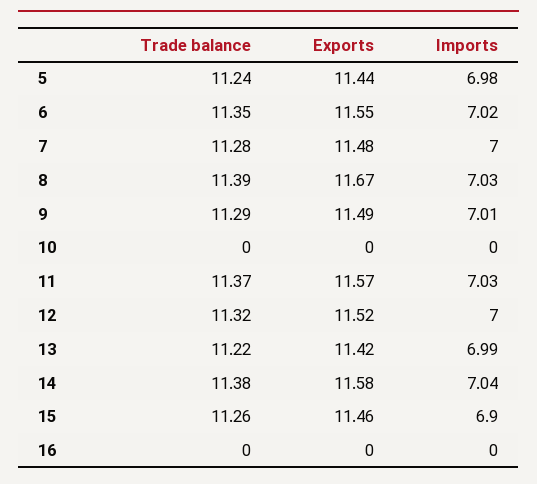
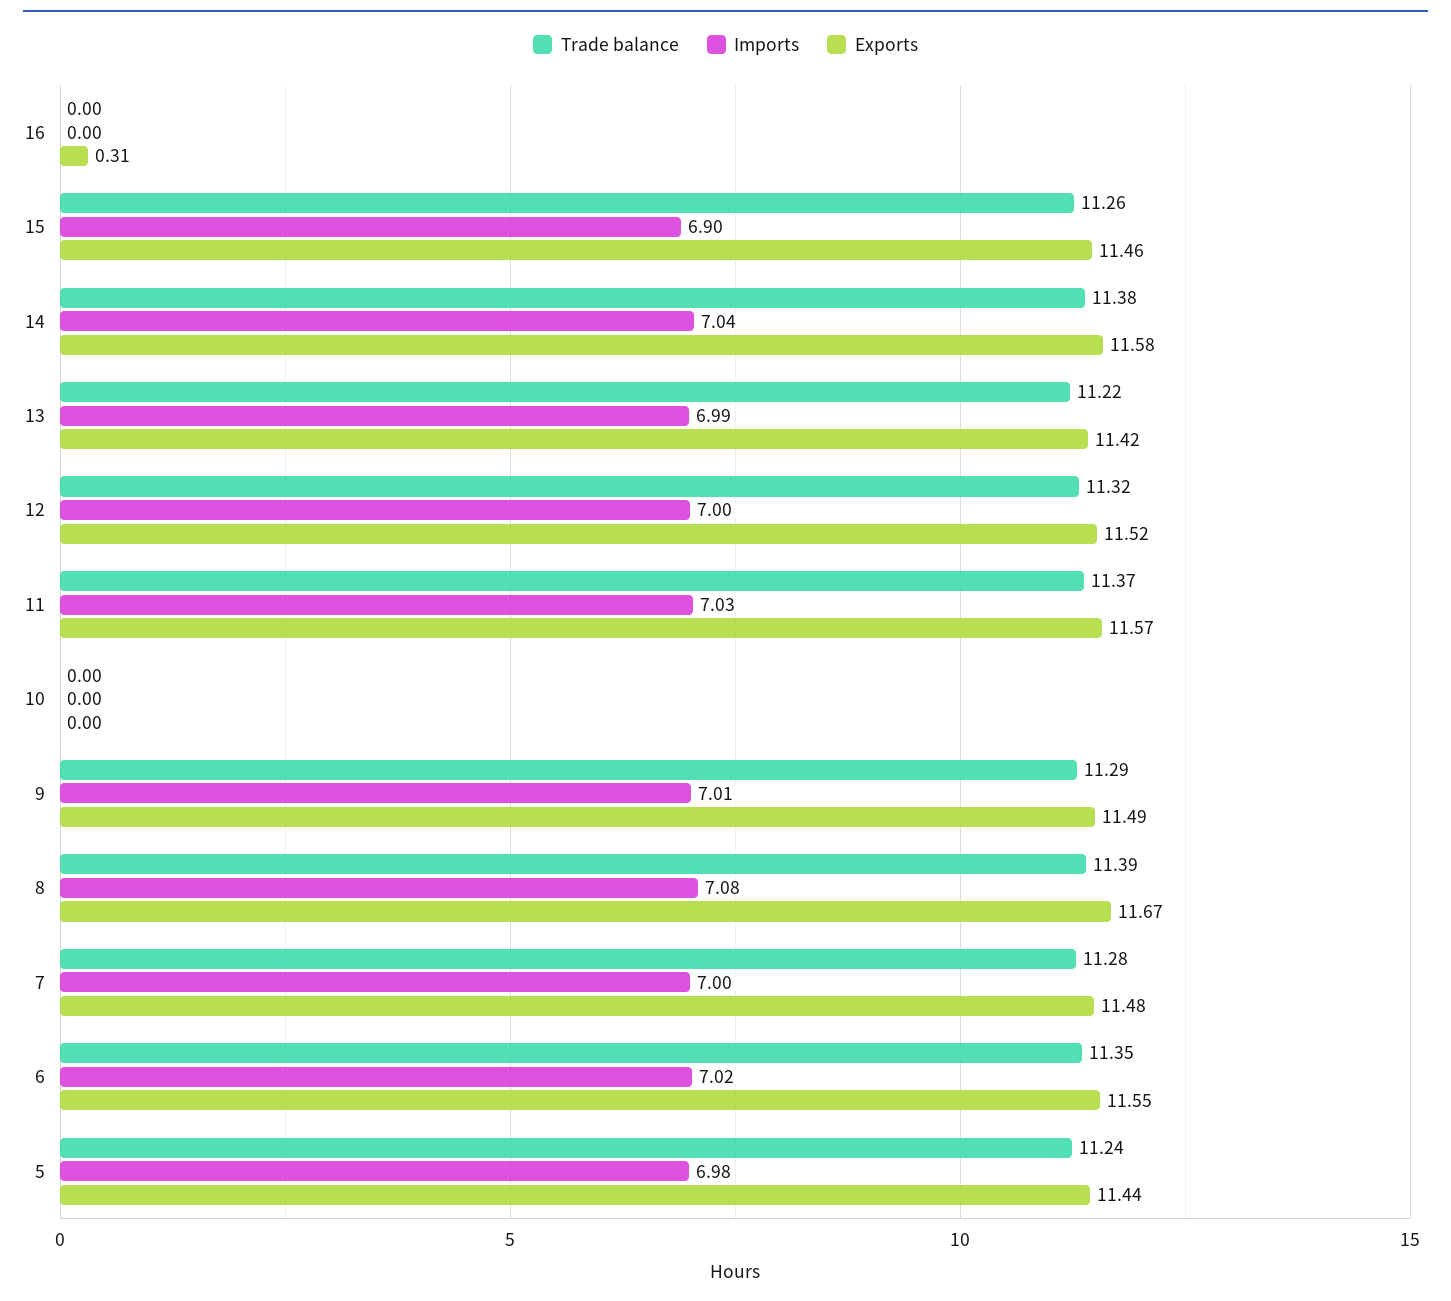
  {
    "Trade balance": {
      "5": 11.24,
      "6": 11.35,
      "7": 11.28,
      "8": 11.39,
      "9": 11.29,
      "10": 0,
      "11": 11.37,
      "12": 11.32,
      "13": 11.22,
      "14": 11.38,
      "15": 11.26,
      "16": 0
    },
    "Exports": {
      "5": 11.44,
      "6": 11.55,
      "7": 11.48,
      "8": 11.67,
      "9": 11.49,
      "10": 0,
      "11": 11.57,
      "12": 11.52,
      "13": 11.42,
      "14": 11.58,
      "15": 11.46,
-     "16": 0
+     "16": 0.31
    },
    "Imports": {
      "5": 6.98,
      "6": 7.02,
      "7": 7,
-     "8": 7.03,
+     "8": 7.08,
      "9": 7.01,
      "10": 0,
      "11": 7.03,
      "12": 7,
      "13": 6.99,
      "14": 7.04,
      "15": 6.9,
      "16": 0
    }
  }

